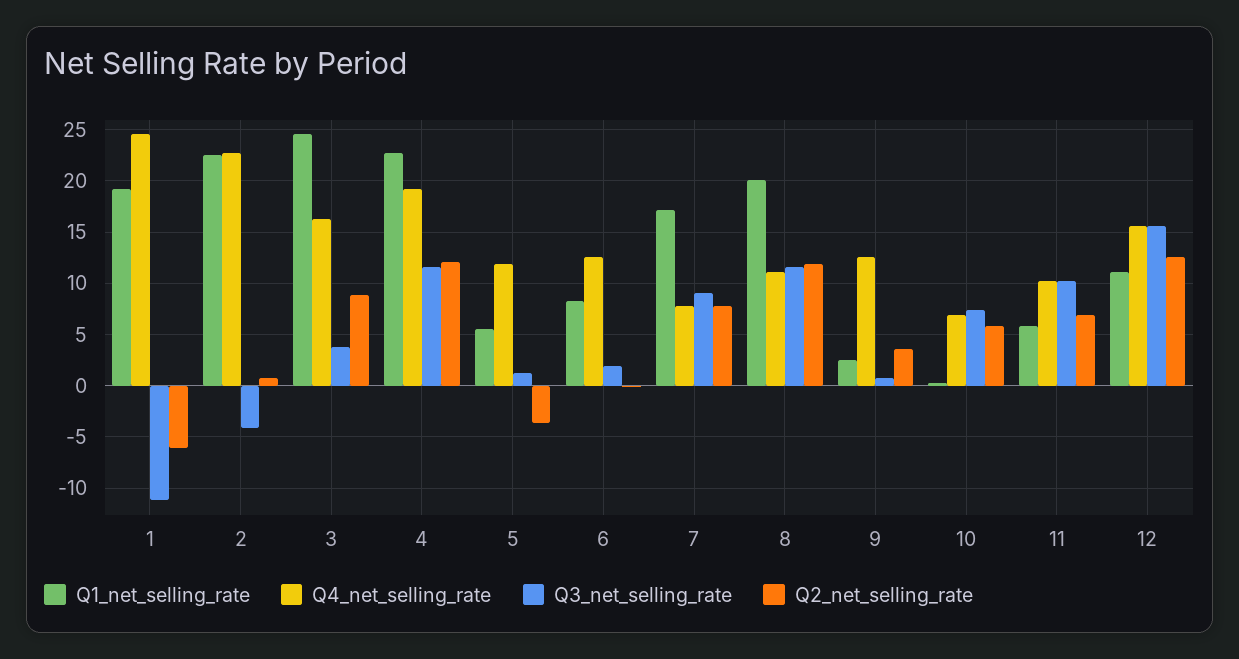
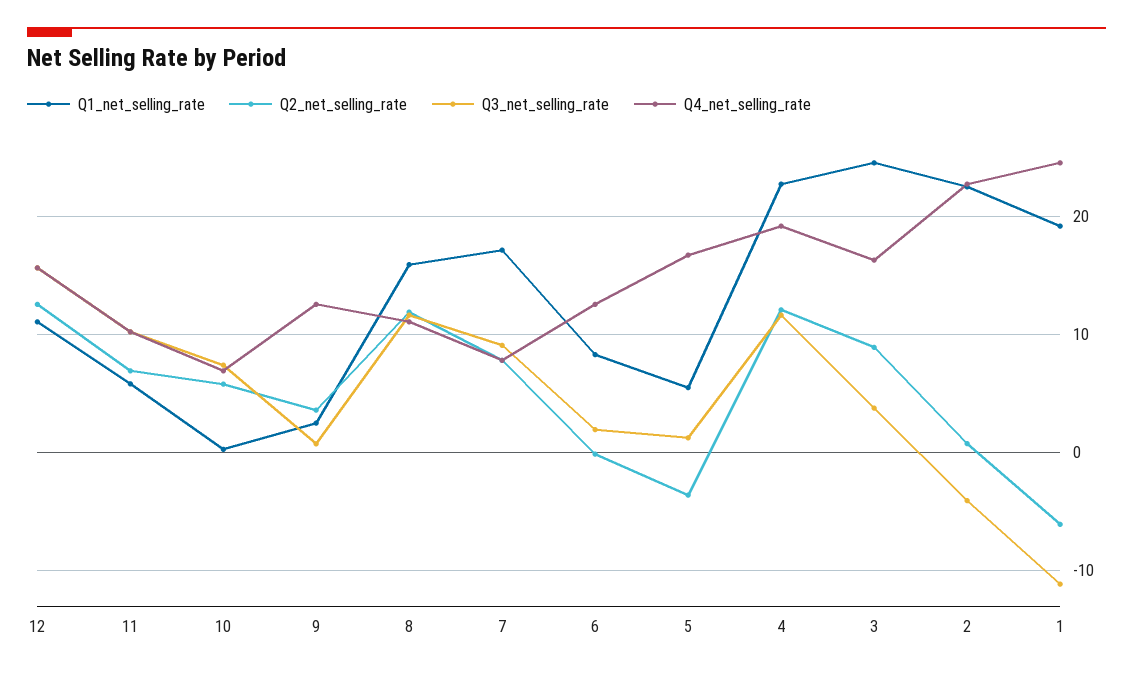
  {
    "Q1_net_selling_rate": {
      "1": 19,
      "2": 22,
      "3": 25,
      "4": 23,
      "5": 5,
      "6": 8,
      "7": 17,
-     "8": 20,
+     "8": 16,
      "9": 2,
      "10": 0,
      "11": 6,
      "12": 11
    },
    "Q4_net_selling_rate": {
      "1": 25,
      "2": 23,
      "3": 16,
      "4": 19,
-     "5": 12,
+     "5": 17,
      "6": 13,
      "7": 8,
      "8": 11,
      "9": 13,
      "10": 7,
      "11": 10,
      "12": 16
    },
    "Q3_net_selling_rate": {
      "1": -11,
      "2": -4,
      "3": 4,
      "4": 12,
      "5": 1,
      "6": 2,
      "7": 9,
      "8": 12,
      "9": 1,
      "10": 7,
      "11": 10,
      "12": 16
    },
    "Q2_net_selling_rate": {
      "1": -6,
      "2": 1,
      "3": 9,
      "4": 12,
      "5": -4,
      "6": 0,
      "7": 8,
      "8": 12,
      "9": 4,
      "10": 6,
      "11": 7,
      "12": 13
    }
  }

